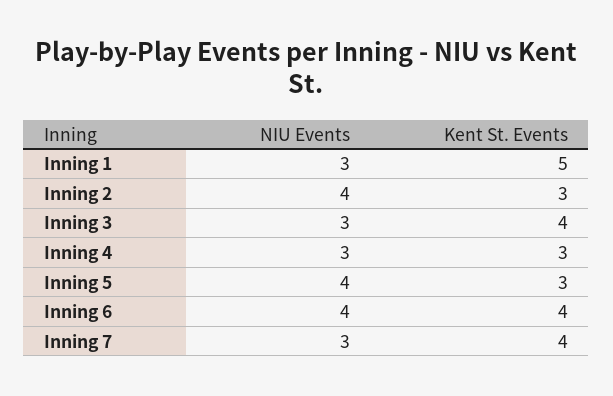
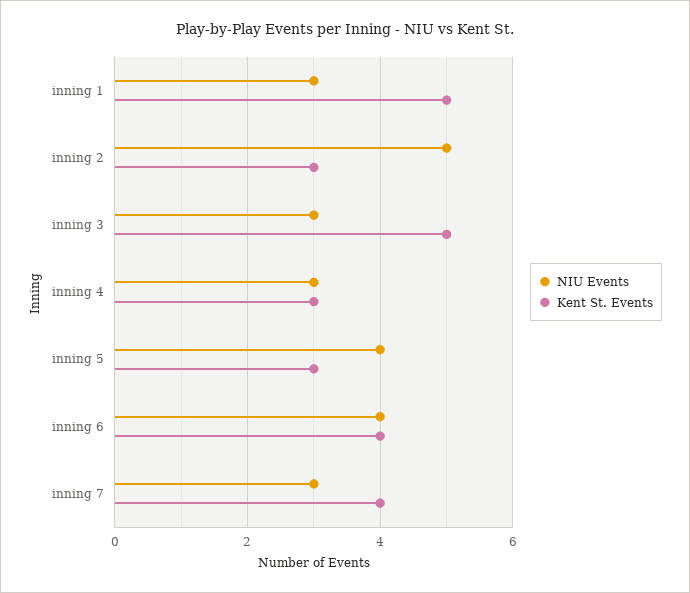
  {
    "NIU Events": {
      "Inning 1": 3,
-     "Inning 2": 4,
+     "Inning 2": 5,
      "Inning 3": 3,
      "Inning 4": 3,
      "Inning 5": 4,
      "Inning 6": 4,
      "Inning 7": 3
    },
    "Kent St. Events": {
      "Inning 1": 5,
      "Inning 2": 3,
-     "Inning 3": 4,
+     "Inning 3": 5,
      "Inning 4": 3,
      "Inning 5": 3,
      "Inning 6": 4,
      "Inning 7": 4
    }
  }

